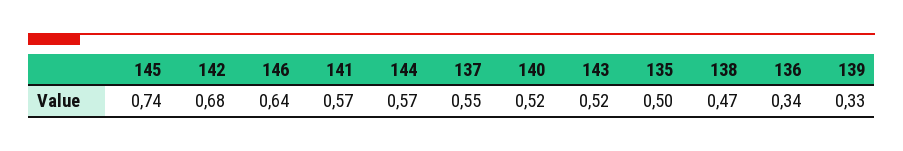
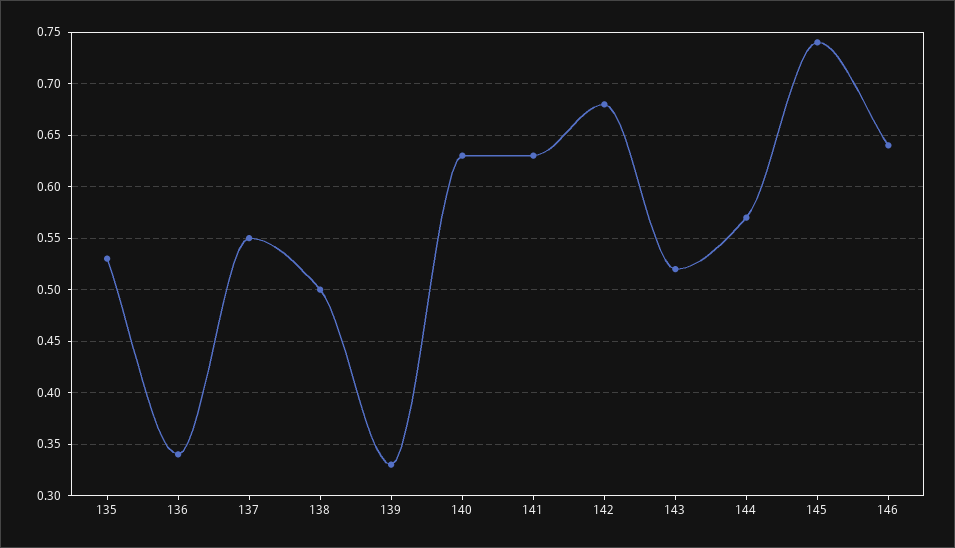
  {
    "145": 0.74,
    "142": 0.68,
    "146": 0.64,
-   "141": 0.57,
+   "141": 0.63,
    "144": 0.57,
    "137": 0.55,
-   "140": 0.52,
+   "140": 0.63,
    "143": 0.52,
-   "135": 0.5,
+   "135": 0.53,
-   "138": 0.47,
+   "138": 0.5,
    "136": 0.34,
    "139": 0.33
  }

